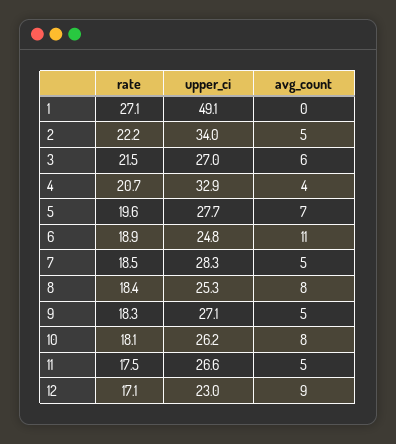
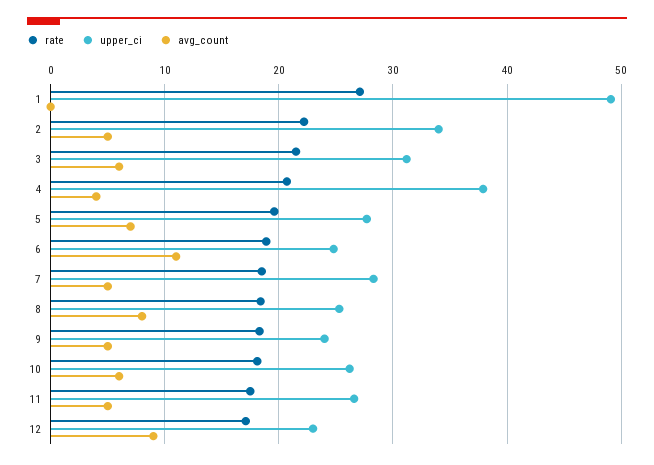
  {
    "rate": {
      "1": 27.1,
      "2": 22.2,
      "3": 21.5,
      "4": 20.7,
      "5": 19.6,
      "6": 18.9,
      "7": 18.5,
      "8": 18.4,
      "9": 18.3,
      "10": 18.1,
      "11": 17.5,
      "12": 17.1
    },
    "upper_ci": {
      "1": 49.1,
      "2": 34,
-     "3": 27,
+     "3": 31,
-     "4": 32.9,
+     "4": 38,
      "5": 27.7,
      "6": 24.8,
      "7": 28.3,
      "8": 25.3,
-     "9": 27.1,
+     "9": 24,
      "10": 26.2,
      "11": 26.6,
      "12": 23
    },
    "avg_count": {
      "1": 0,
      "2": 5,
      "3": 6,
      "4": 4,
      "5": 7,
      "6": 11,
      "7": 5,
      "8": 8,
      "9": 5,
-     "10": 8,
+     "10": 6,
      "11": 5,
      "12": 9
    }
  }

